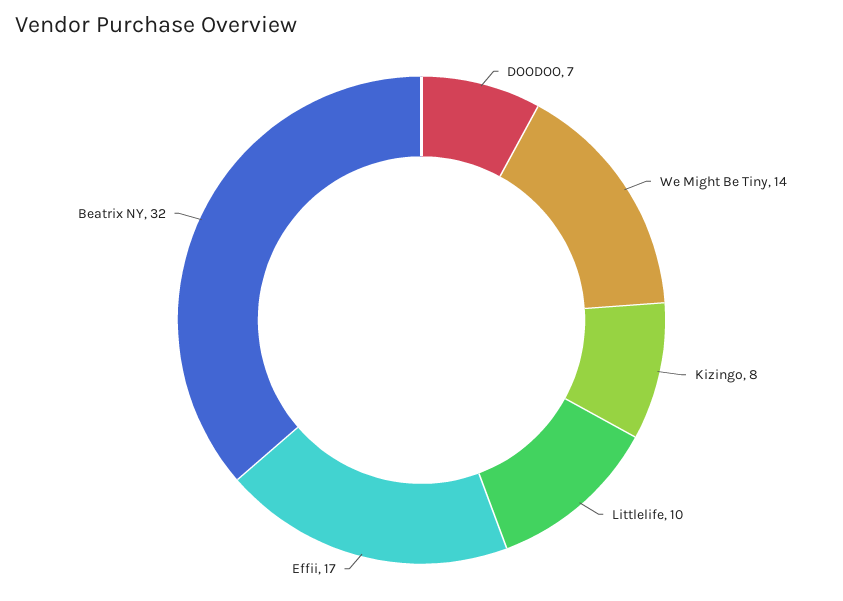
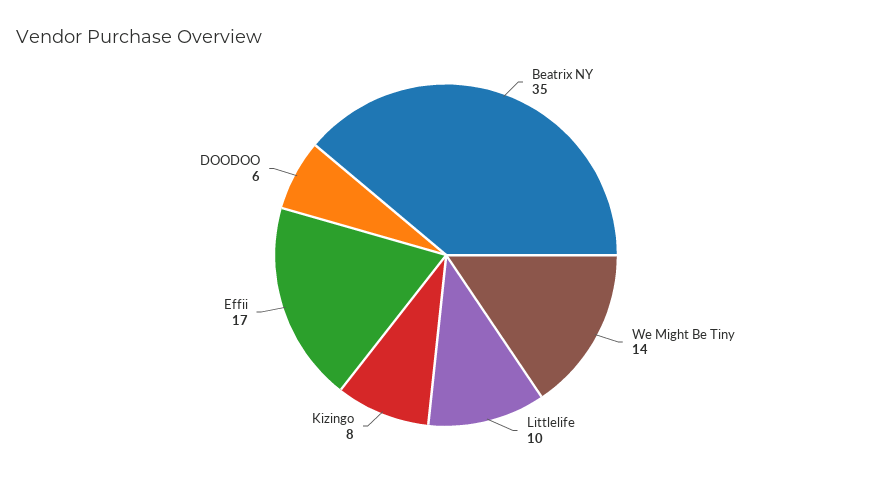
  {
-   "DOODOO": 7,
+   "DOODOO": 6,
    "We Might Be Tiny": 14,
    "Kizingo": 8,
    "Littlelife": 10,
    "Effii": 17,
-   "Beatrix NY": 32
+   "Beatrix NY": 35
  }

